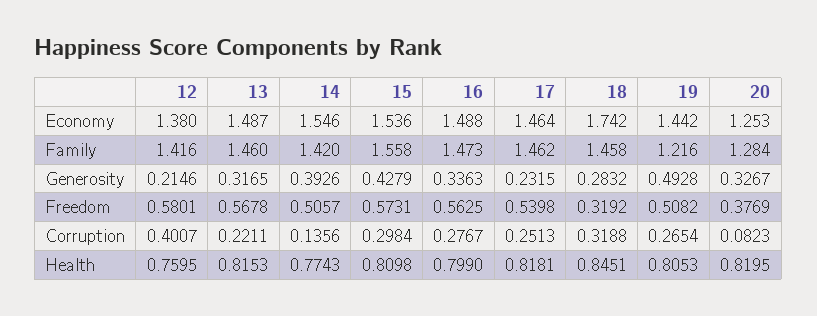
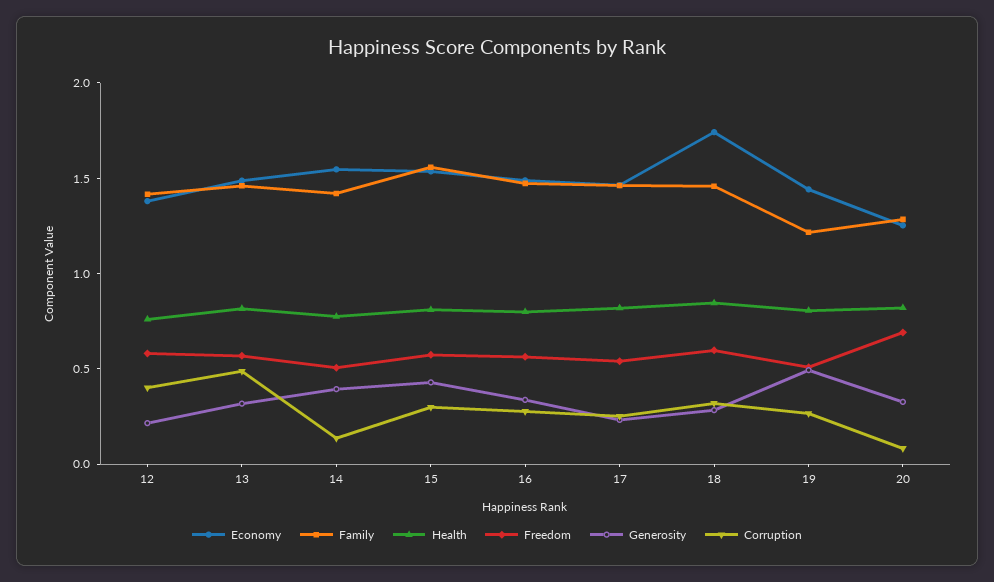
  {
    "Economy": {
      "12": 1.38,
      "13": 1.487,
      "14": 1.546,
      "15": 1.536,
      "16": 1.488,
      "17": 1.464,
      "18": 1.742,
      "19": 1.442,
      "20": 1.253
    },
    "Family": {
      "12": 1.416,
      "13": 1.46,
      "14": 1.42,
      "15": 1.558,
      "16": 1.473,
      "17": 1.462,
      "18": 1.458,
      "19": 1.216,
      "20": 1.284
    },
    "Generosity": {
      "12": 0.2146,
      "13": 0.3165,
      "14": 0.3926,
      "15": 0.4279,
      "16": 0.3363,
      "17": 0.2315,
      "18": 0.2832,
      "19": 0.4928,
      "20": 0.3267
    },
    "Freedom": {
      "12": 0.5801,
      "13": 0.5678,
      "14": 0.5057,
      "15": 0.5731,
      "16": 0.5625,
      "17": 0.5398,
-     "18": 0.3192,
+     "18": 0.6,
      "19": 0.5082,
-     "20": 0.3769
+     "20": 0.7
    },
    "Corruption": {
      "12": 0.4007,
-     "13": 0.2211,
+     "13": 0.5,
      "14": 0.1356,
      "15": 0.2984,
      "16": 0.2767,
      "17": 0.2513,
      "18": 0.3188,
      "19": 0.2654,
      "20": 0.0823
    },
    "Health": {
      "12": 0.7595,
      "13": 0.8153,
      "14": 0.7743,
      "15": 0.8098,
      "16": 0.799,
      "17": 0.8181,
      "18": 0.8451,
      "19": 0.8053,
      "20": 0.8195
    }
  }

